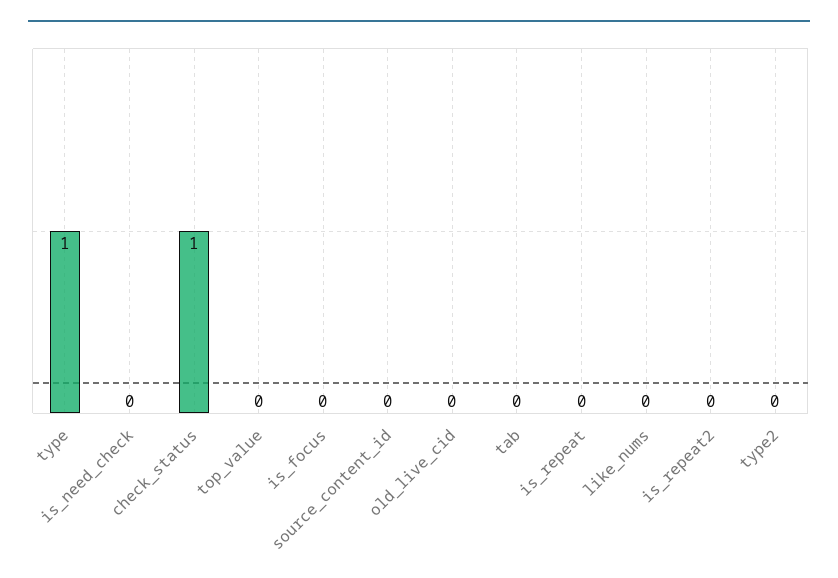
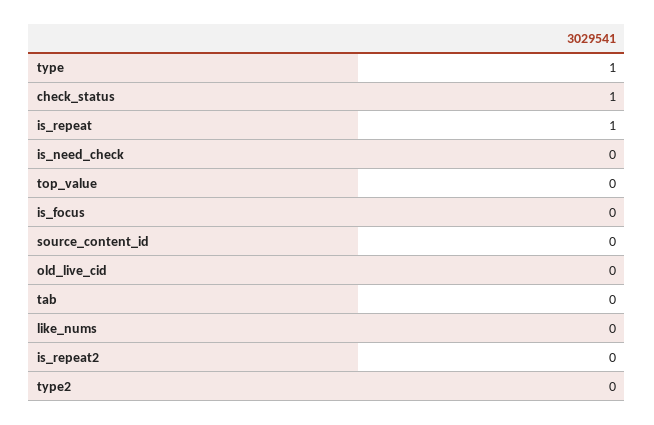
  {
    "type": 1,
    "is_need_check": 0,
    "check_status": 1,
    "top_value": 0,
    "is_focus": 0,
    "source_content_id": 0,
    "old_live_cid": 0,
    "tab": 0,
-   "is_repeat": 0,
+   "is_repeat": 1,
    "like_nums": 0,
    "is_repeat2": 0,
    "type2": 0
  }

